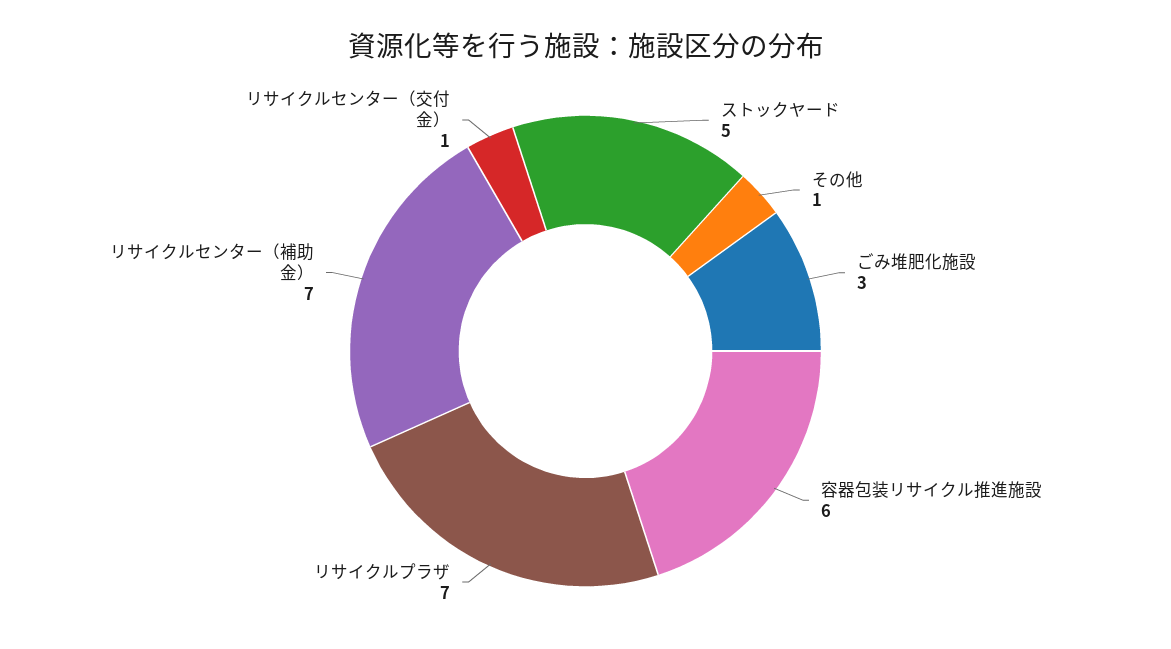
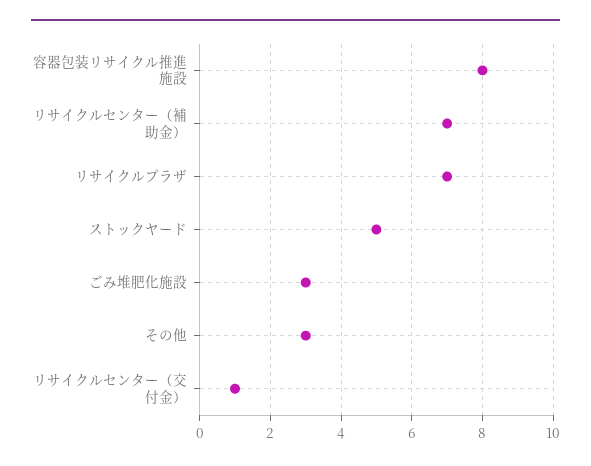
  {
    "ストックヤード": 5,
-   "その他": 1,
+   "その他": 3,
    "ごみ堆肥化施設": 3,
-   "容器包装リサイクル推進施設": 6,
+   "容器包装リサイクル推進施設": 8,
    "リサイクルプラザ": 7,
    "リサイクルセンター（補助金）": 7,
    "リサイクルセンター（交付金）": 1
  }

